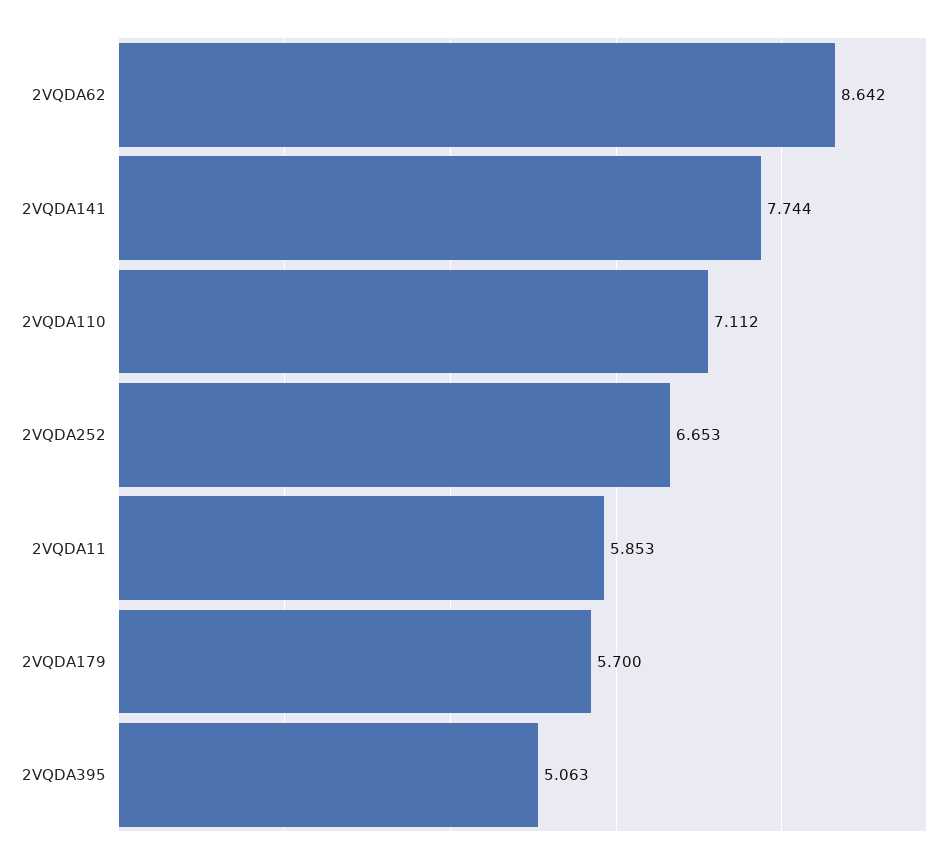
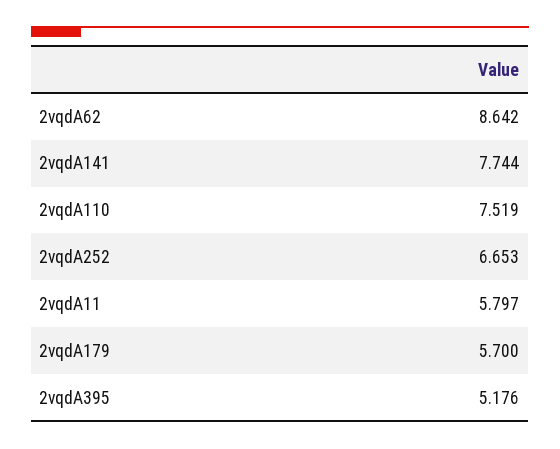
  {
    "2VQDA62": 8.642,
    "2VQDA141": 7.744,
-   "2VQDA110": 7.112,
+   "2VQDA110": 7.519,
    "2VQDA252": 6.653,
-   "2VQDA11": 5.853,
+   "2VQDA11": 5.797,
    "2VQDA179": 5.7,
-   "2VQDA395": 5.063
+   "2VQDA395": 5.176
  }

